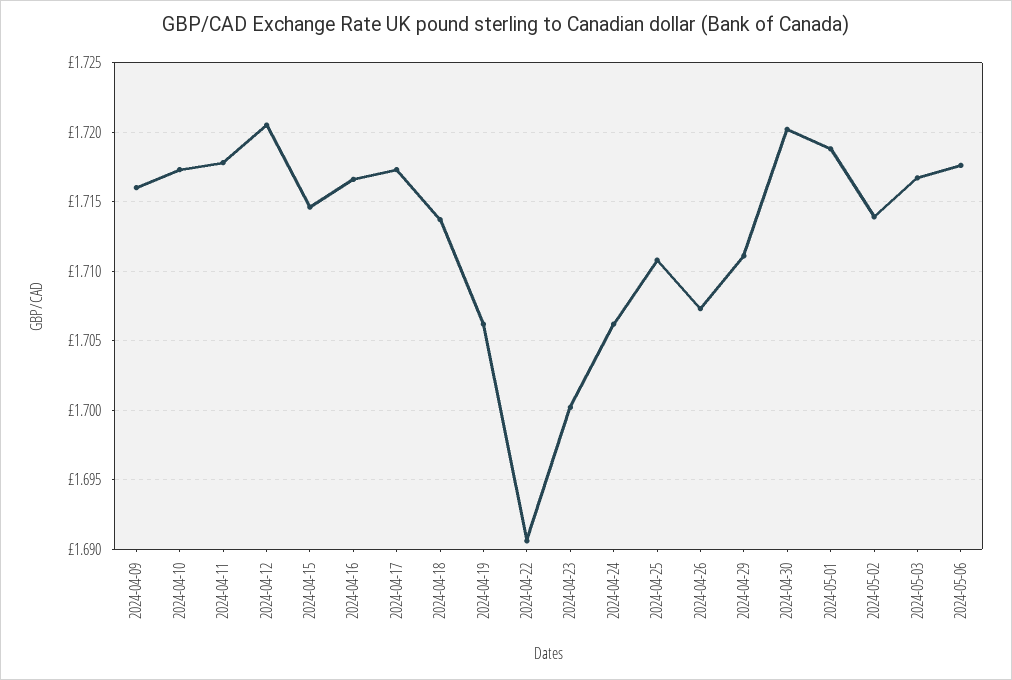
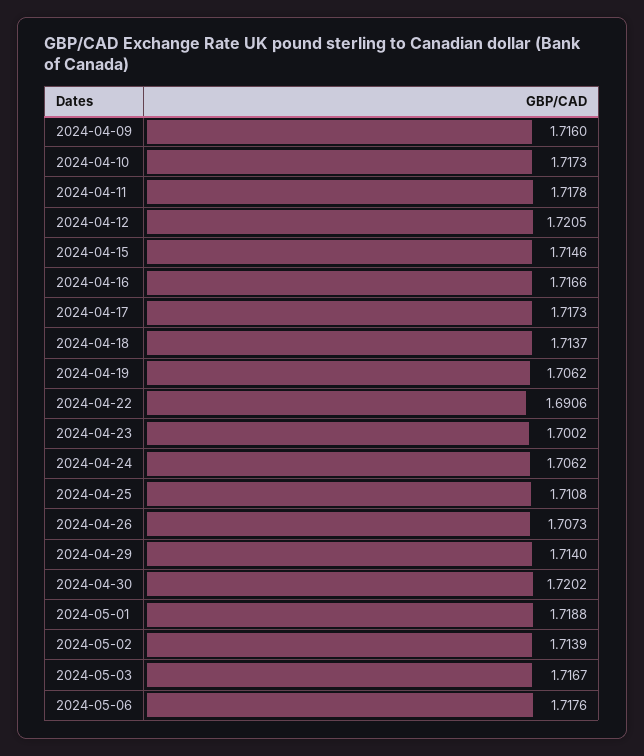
  {
    "2024-04-09": 1.716,
    "2024-04-10": 1.7173,
    "2024-04-11": 1.7178,
    "2024-04-12": 1.7205,
    "2024-04-15": 1.7146,
    "2024-04-16": 1.7166,
    "2024-04-17": 1.7173,
    "2024-04-18": 1.7137,
    "2024-04-19": 1.7062,
    "2024-04-22": 1.6906,
    "2024-04-23": 1.7002,
    "2024-04-24": 1.7062,
    "2024-04-25": 1.7108,
    "2024-04-26": 1.7073,
-   "2024-04-29": 1.711,
+   "2024-04-29": 1.714,
    "2024-04-30": 1.7202,
    "2024-05-01": 1.7188,
    "2024-05-02": 1.7139,
    "2024-05-03": 1.7167,
    "2024-05-06": 1.7176
  }

